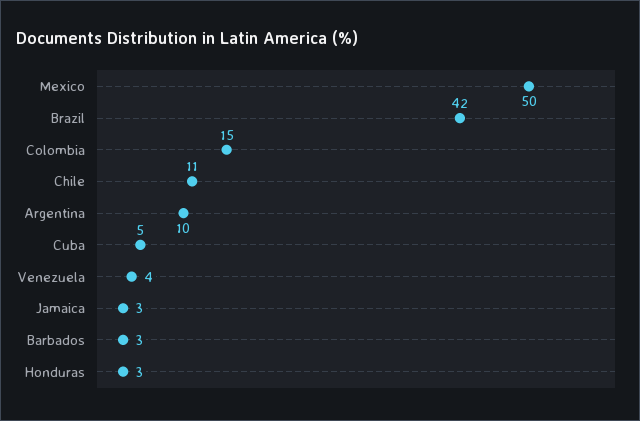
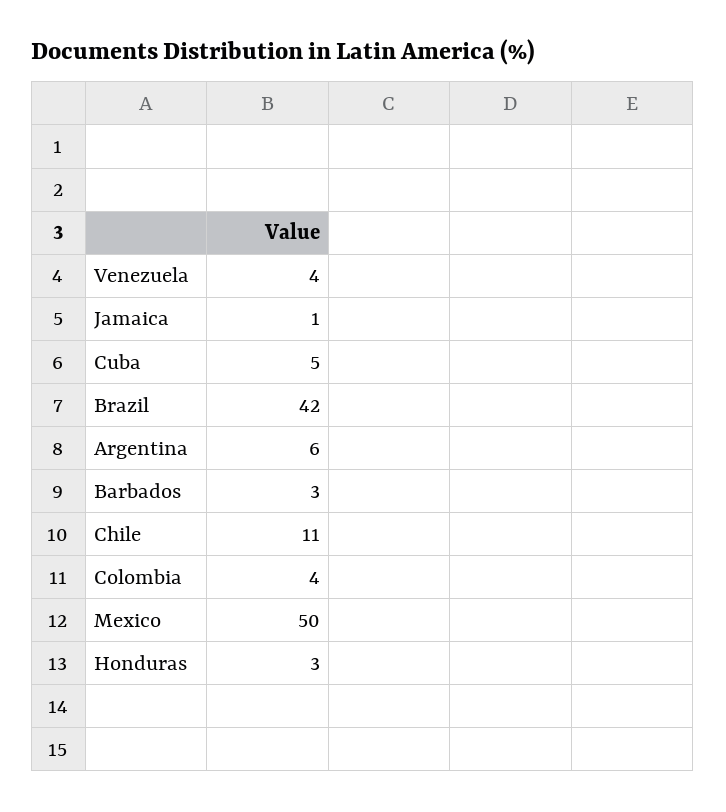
  {
    "Mexico": 50,
    "Brazil": 42,
-   "Colombia": 15,
+   "Colombia": 4,
    "Chile": 11,
-   "Argentina": 10,
+   "Argentina": 6,
    "Cuba": 5,
    "Venezuela": 4,
-   "Jamaica": 3,
+   "Jamaica": 1,
    "Barbados": 3,
    "Honduras": 3
  }

